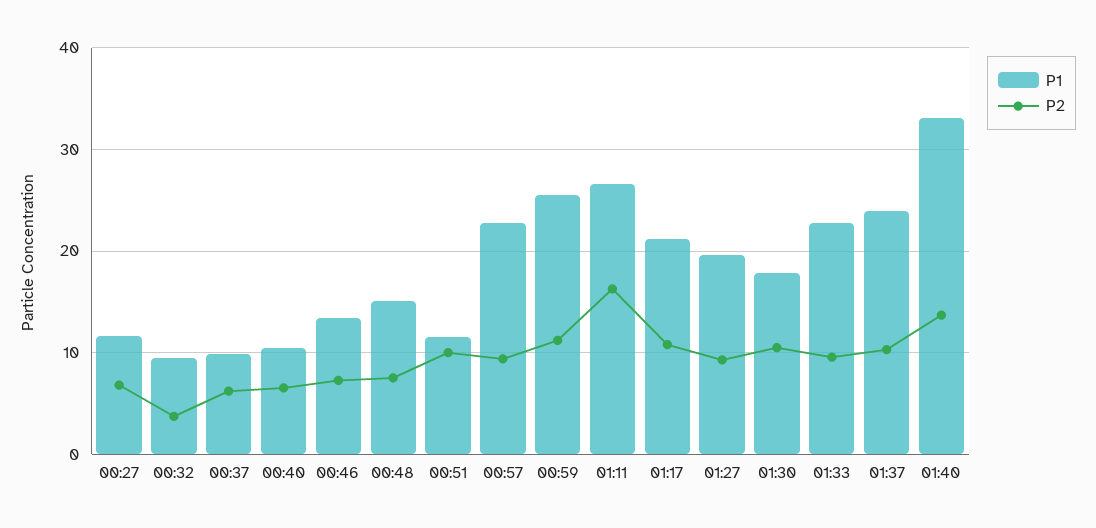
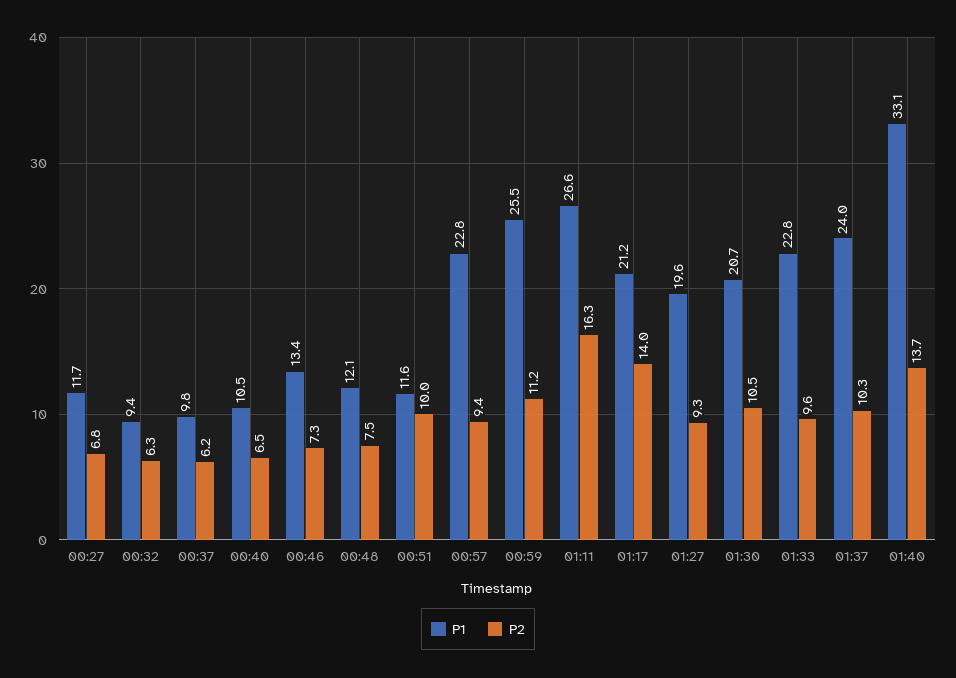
  {
    "P1": {
      "00:27": 11.7,
      "00:32": 9.4,
      "00:37": 9.8,
      "00:40": 10.5,
      "00:46": 13.4,
-     "00:48": 15,
+     "00:48": 12.1,
      "00:51": 11.6,
      "00:57": 22.8,
      "00:59": 25.5,
      "01:11": 26.6,
      "01:17": 21.2,
      "01:27": 19.6,
-     "01:30": 18,
+     "01:30": 20.7,
      "01:33": 22.8,
      "01:37": 24,
      "01:40": 33.1
    },
    "P2": {
      "00:27": 6.8,
-     "00:32": 4,
+     "00:32": 6.3,
      "00:37": 6.2,
      "00:40": 6.5,
      "00:46": 7.3,
      "00:48": 7.5,
      "00:51": 10,
      "00:57": 9.4,
      "00:59": 11.2,
      "01:11": 16.3,
-     "01:17": 11,
+     "01:17": 14,
      "01:27": 9.3,
      "01:30": 10.5,
      "01:33": 9.6,
      "01:37": 10.3,
      "01:40": 13.7
    }
  }

